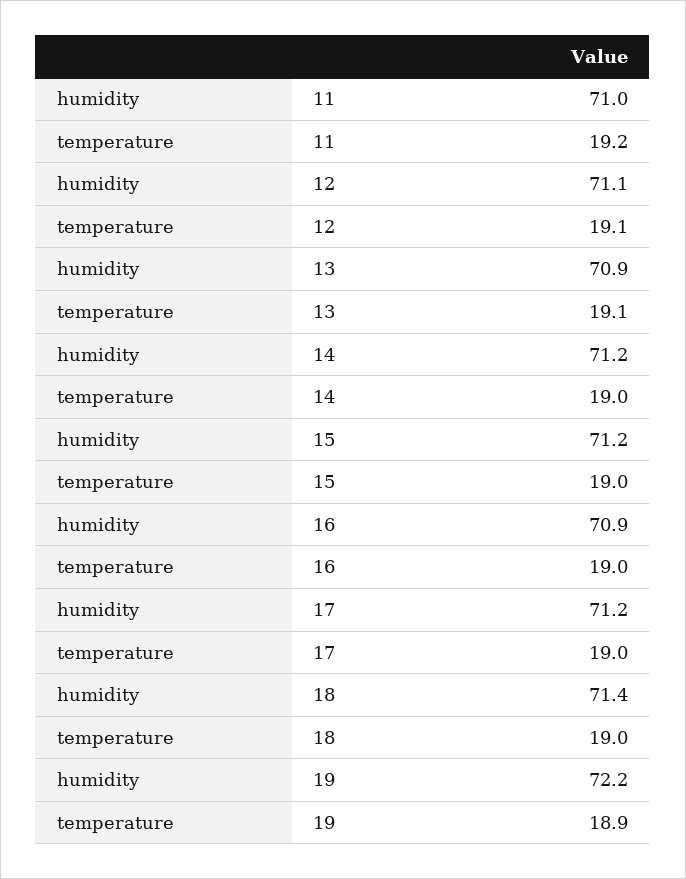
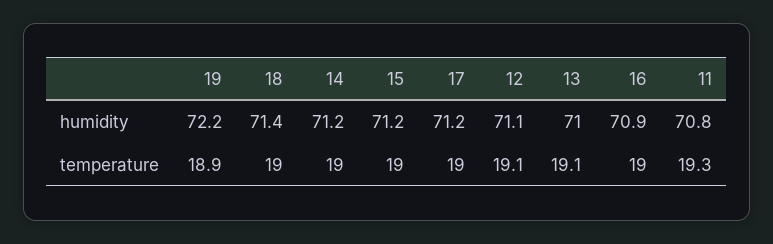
  {
    "humidity": {
-     "11": 71,
+     "11": 70.8,
      "12": 71.1,
-     "13": 70.9,
+     "13": 71,
      "14": 71.2,
      "15": 71.2,
      "16": 70.9,
      "17": 71.2,
      "18": 71.4,
      "19": 72.2
    },
    "temperature": {
-     "11": 19.2,
+     "11": 19.3,
      "12": 19.1,
      "13": 19.1,
      "14": 19,
      "15": 19,
      "16": 19,
      "17": 19,
      "18": 19,
      "19": 18.9
    }
  }

